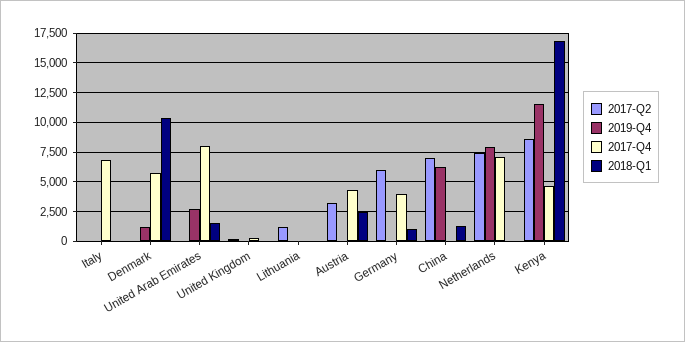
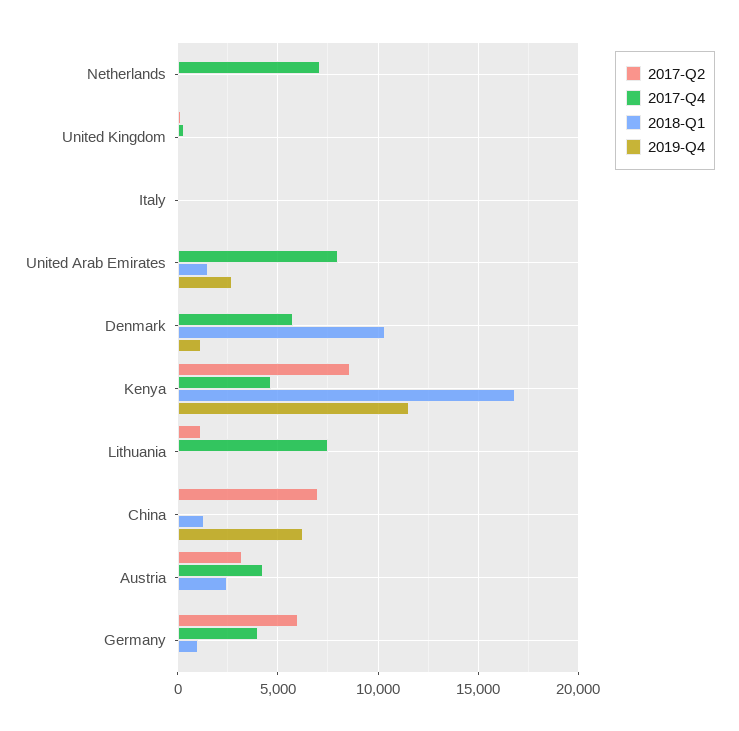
  {
    "2017-Q2": {
      "Italy": 0,
      "Denmark": 0,
      "United Arab Emirates": 0,
      "United Kingdom": 0,
      "Lithuania": 1000,
      "Austria": 3000,
      "Germany": 6000,
      "China": 7000,
-     "Netherlands": 7500,
+     "Netherlands": 0,
      "Kenya": 8500
    },
    "2019-Q4": {
      "Italy": 0,
      "Denmark": 1000,
      "United Arab Emirates": 2500,
      "United Kingdom": 0,
      "Lithuania": 0,
      "Austria": 0,
      "Germany": 0,
      "China": 6000,
-     "Netherlands": 7500,
+     "Netherlands": 0,
      "Kenya": 11500
    },
    "2017-Q4": {
-     "Italy": 7500,
+     "Italy": 0,
      "Denmark": 6000,
      "United Arab Emirates": 8000,
      "United Kingdom": 500,
-     "Lithuania": 0,
+     "Lithuania": 7500,
      "Austria": 4500,
      "Germany": 4000,
      "China": 0,
      "Netherlands": 7000,
      "Kenya": 4500
    },
    "2018-Q1": {
      "Italy": 0,
      "Denmark": 10500,
      "United Arab Emirates": 1500,
      "United Kingdom": 0,
      "Lithuania": 0,
      "Austria": 2500,
      "Germany": 1000,
      "China": 1500,
      "Netherlands": 0,
      "Kenya": 17000
    }
  }

